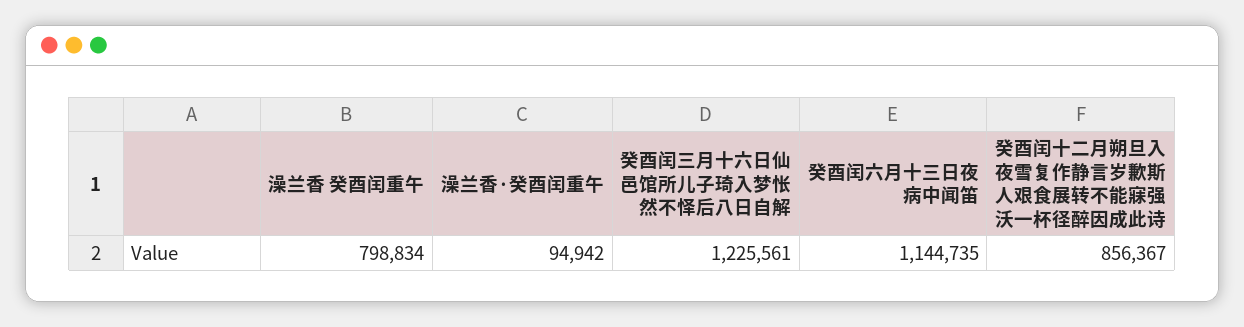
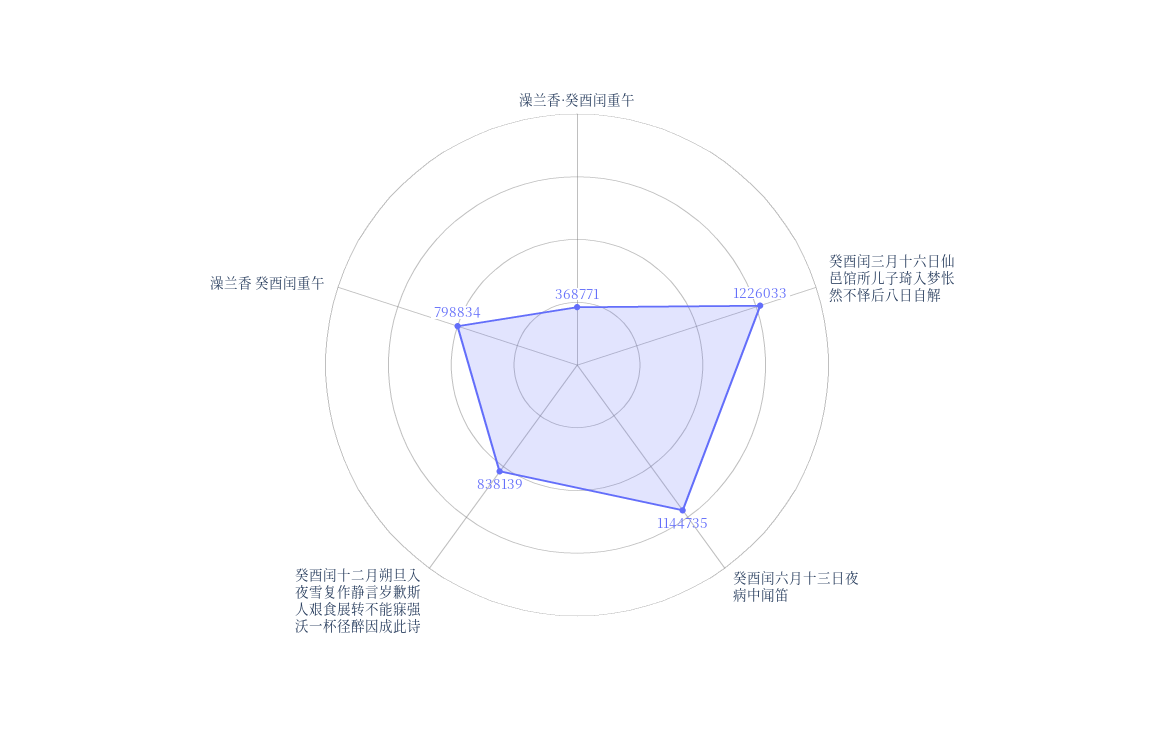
  {
    "澡兰香 癸酉闰重午": 798834,
-   "澡兰香·癸酉闰重午": 94942,
+   "澡兰香·癸酉闰重午": 368771,
-   "癸酉闰三月十六日仙邑馆所儿子琦入梦怅然不怿后八日自解": 1225561,
+   "癸酉闰三月十六日仙邑馆所儿子琦入梦怅然不怿后八日自解": 1226033,
    "癸酉闰六月十三日夜病中闻笛": 1144735,
-   "癸酉闰十二月朔旦入夜雪复作静言岁歉斯人艰食展转不能寐强沃一杯径醉因成此诗": 856367
+   "癸酉闰十二月朔旦入夜雪复作静言岁歉斯人艰食展转不能寐强沃一杯径醉因成此诗": 838139
  }

